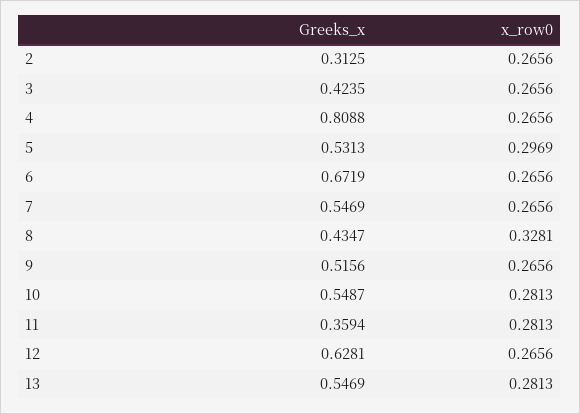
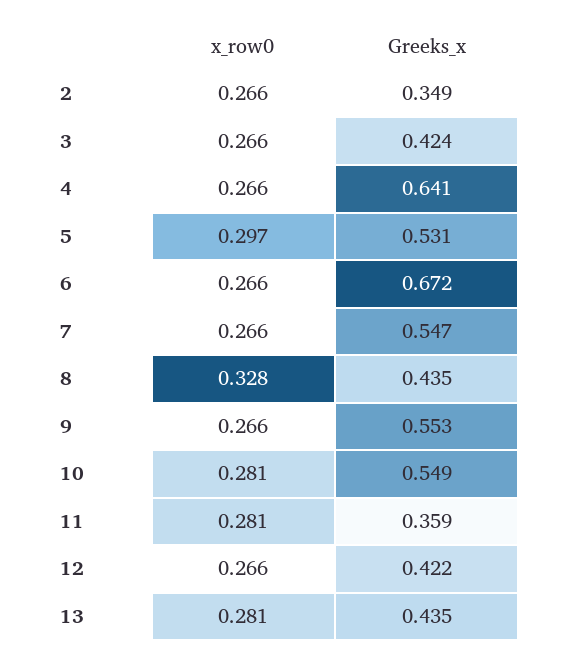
  {
    "Greeks_x": {
-     "2": 0.3125,
+     "2": 0.349,
      "3": 0.4235,
-     "4": 0.8088,
+     "4": 0.641,
      "5": 0.5313,
      "6": 0.6719,
      "7": 0.5469,
      "8": 0.4347,
-     "9": 0.5156,
+     "9": 0.553,
      "10": 0.5487,
      "11": 0.3594,
-     "12": 0.6281,
+     "12": 0.422,
-     "13": 0.5469
+     "13": 0.435
    },
    "x_row0": {
      "2": 0.2656,
      "3": 0.2656,
      "4": 0.2656,
      "5": 0.2969,
      "6": 0.2656,
      "7": 0.2656,
      "8": 0.3281,
      "9": 0.2656,
      "10": 0.2813,
      "11": 0.2813,
      "12": 0.2656,
      "13": 0.2813
    }
  }

